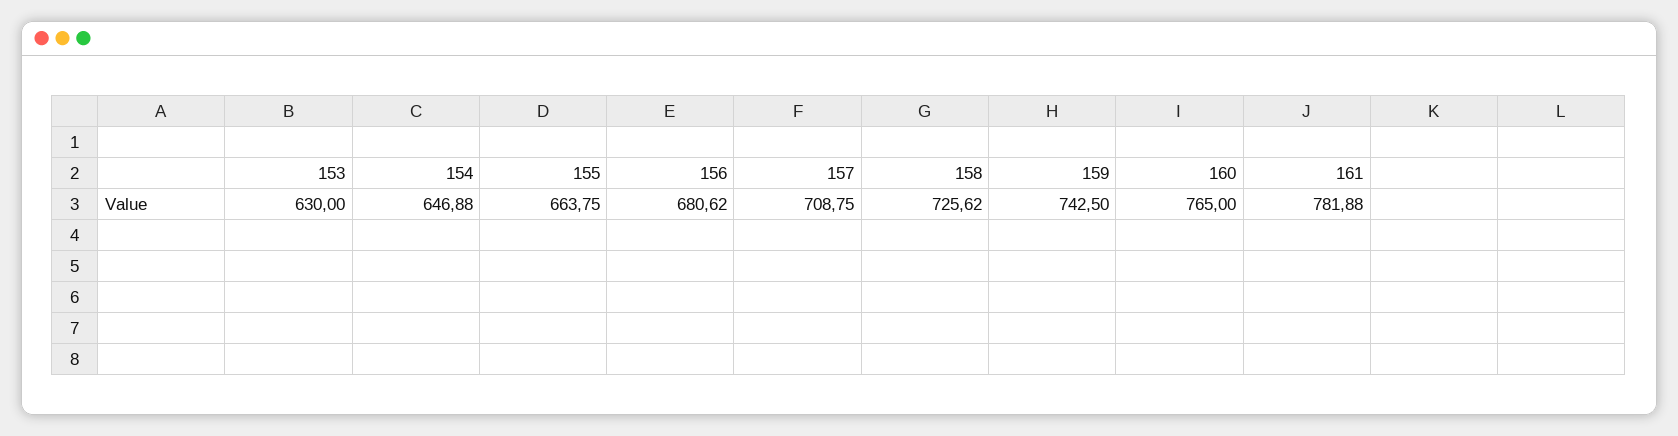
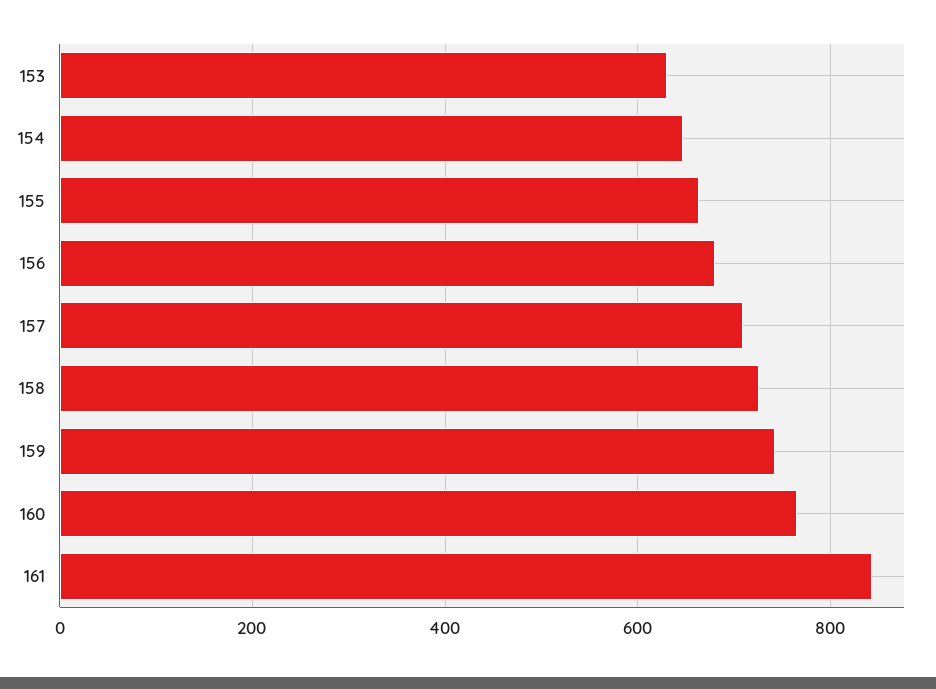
  {
    "153": 630,
    "154": 646.88,
    "155": 663.75,
    "156": 680.62,
    "157": 708.75,
    "158": 725.62,
    "159": 742.5,
    "160": 765,
-   "161": 781.88
+   "161": 840
  }

